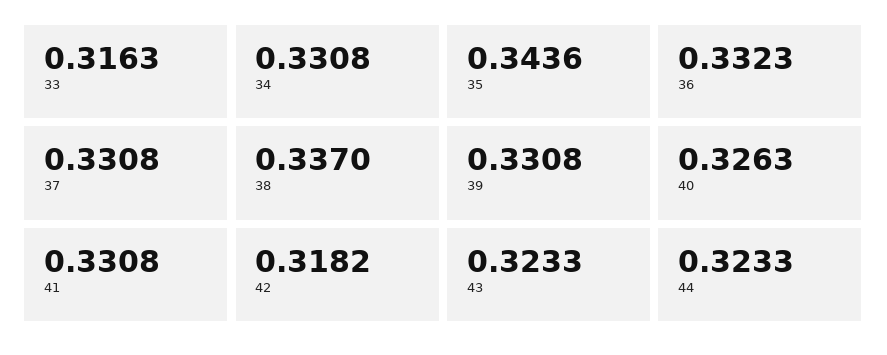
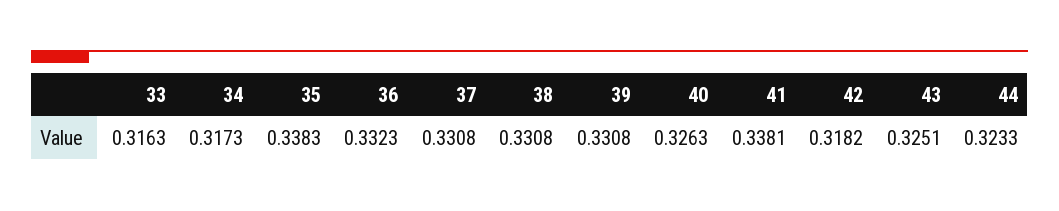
  {
    "33": 0.3163,
-   "34": 0.3308,
+   "34": 0.3173,
-   "35": 0.3436,
+   "35": 0.3383,
    "36": 0.3323,
    "37": 0.3308,
-   "38": 0.337,
+   "38": 0.3308,
    "39": 0.3308,
    "40": 0.3263,
-   "41": 0.3308,
+   "41": 0.3381,
    "42": 0.3182,
-   "43": 0.3233,
+   "43": 0.3251,
    "44": 0.3233
  }

